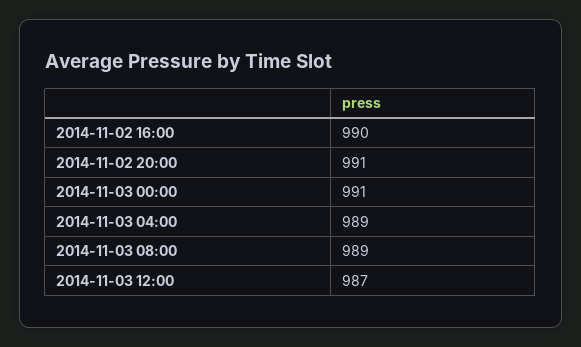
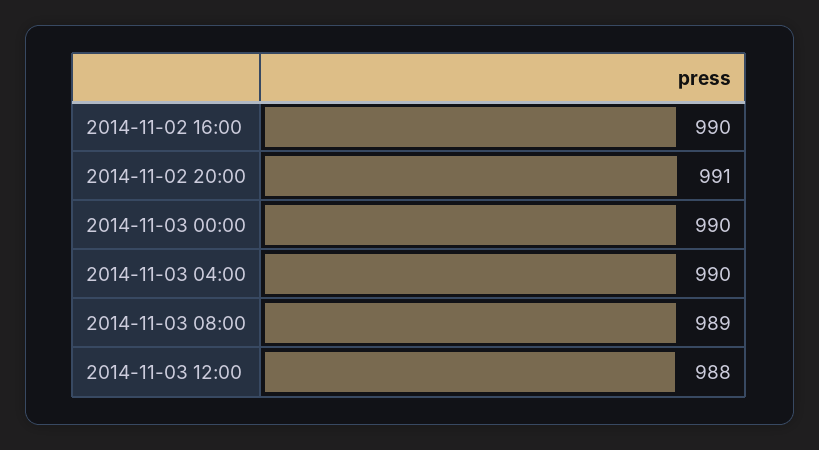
  {
    "2014-11-02 16:00": 990,
    "2014-11-02 20:00": 991,
-   "2014-11-03 00:00": 991,
+   "2014-11-03 00:00": 990,
-   "2014-11-03 04:00": 989,
+   "2014-11-03 04:00": 990,
    "2014-11-03 08:00": 989,
-   "2014-11-03 12:00": 987
+   "2014-11-03 12:00": 988
  }

